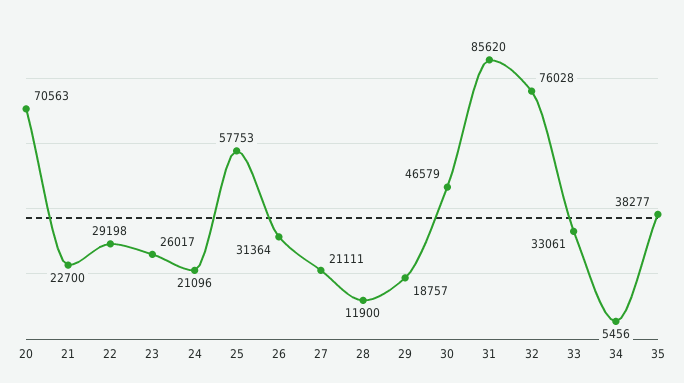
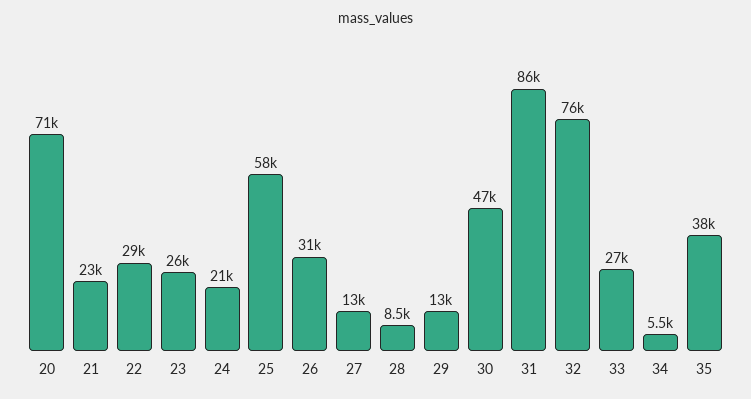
  {
    "20": 70563,
    "21": 22700,
    "22": 29198,
    "23": 26017,
    "24": 21096,
    "25": 57753,
    "26": 31364,
-   "27": 21111,
+   "27": 13000,
-   "28": 11900,
+   "28": 8500,
-   "29": 18757,
+   "29": 13000,
    "30": 46579,
    "31": 85620,
    "32": 76028,
-   "33": 33061,
+   "33": 27000,
    "34": 5456,
    "35": 38277
  }

